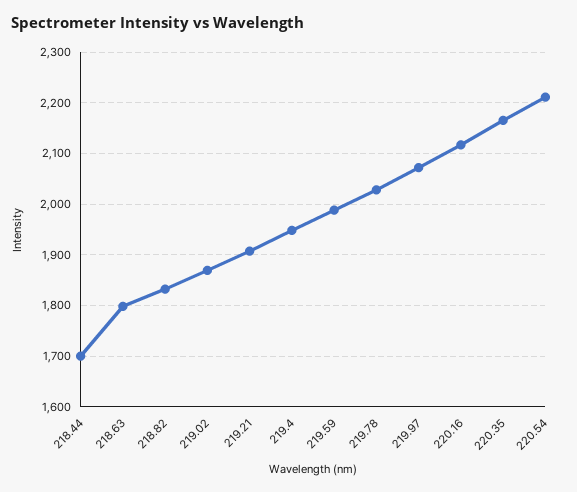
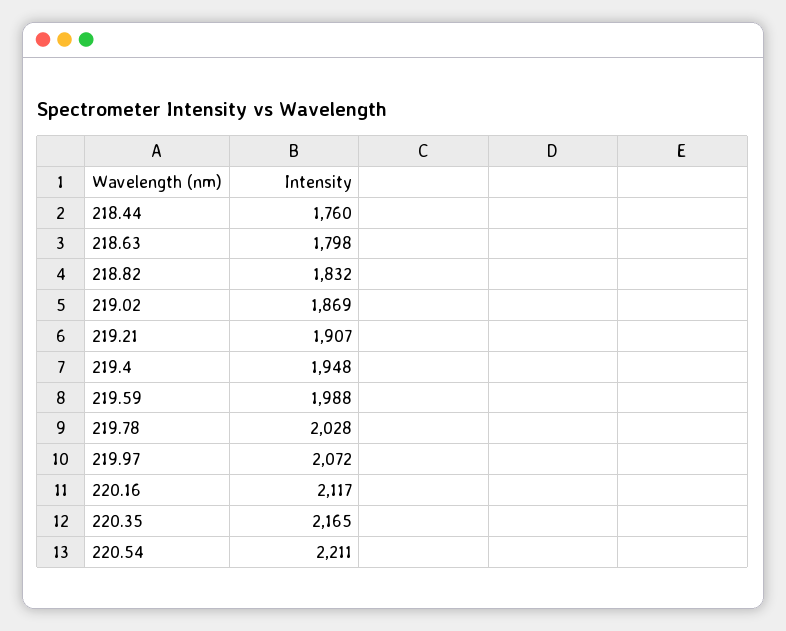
  {
-   "218.44": 1700,
+   "218.44": 1760,
    "218.63": 1798,
    "218.82": 1832,
    "219.02": 1869,
    "219.21": 1907,
    "219.4": 1948,
    "219.59": 1988,
    "219.78": 2028,
    "219.97": 2072,
    "220.16": 2117,
    "220.35": 2165,
    "220.54": 2211
  }

